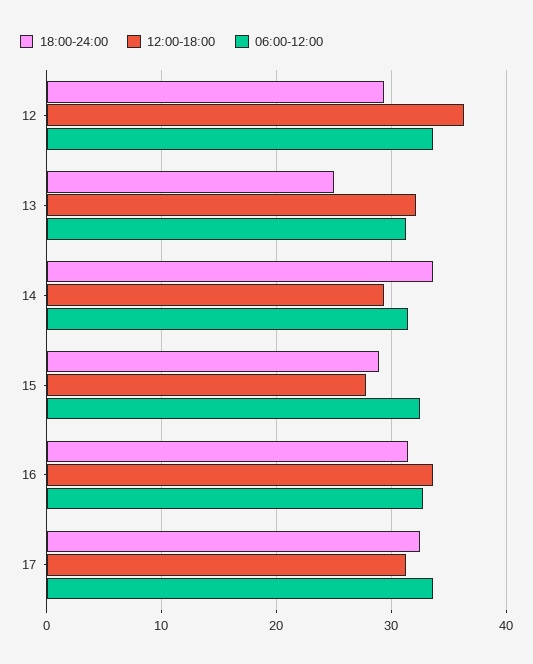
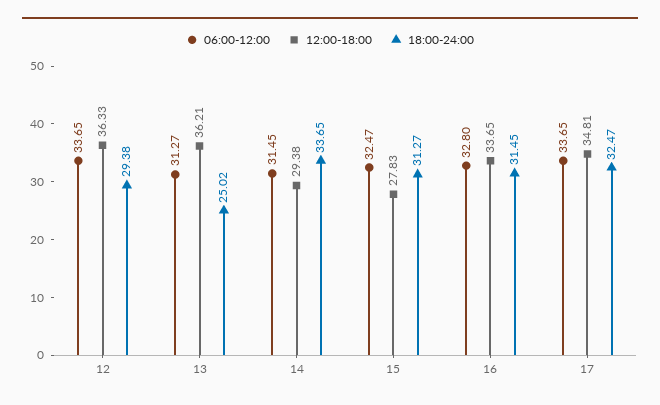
  {
    "18:00-24:00": {
      "12": 29.38,
      "13": 25.02,
      "14": 33.65,
-     "15": 29,
+     "15": 31.27,
      "16": 31.45,
      "17": 32.47
    },
    "12:00-18:00": {
      "12": 36.33,
-     "13": 32,
+     "13": 36.21,
      "14": 29.38,
      "15": 27.83,
      "16": 33.65,
-     "17": 31
+     "17": 34.81
    },
    "06:00-12:00": {
      "12": 33.65,
      "13": 31.27,
      "14": 31.45,
      "15": 32.47,
      "16": 32.8,
      "17": 33.65
    }
  }

